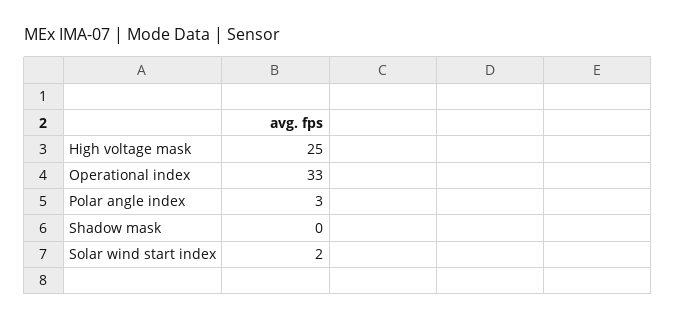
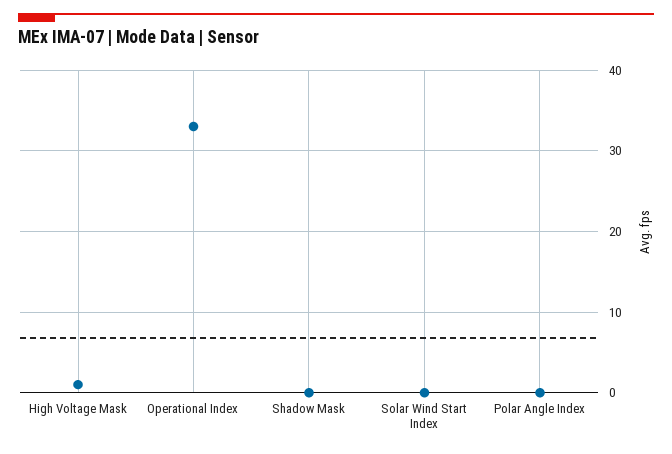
  {
-   "High voltage mask": 25,
+   "High voltage mask": 1,
    "Operational index": 33,
-   "Polar angle index": 3,
+   "Polar angle index": 0,
    "Shadow mask": 0,
-   "Solar wind start index": 2
+   "Solar wind start index": 0
  }

